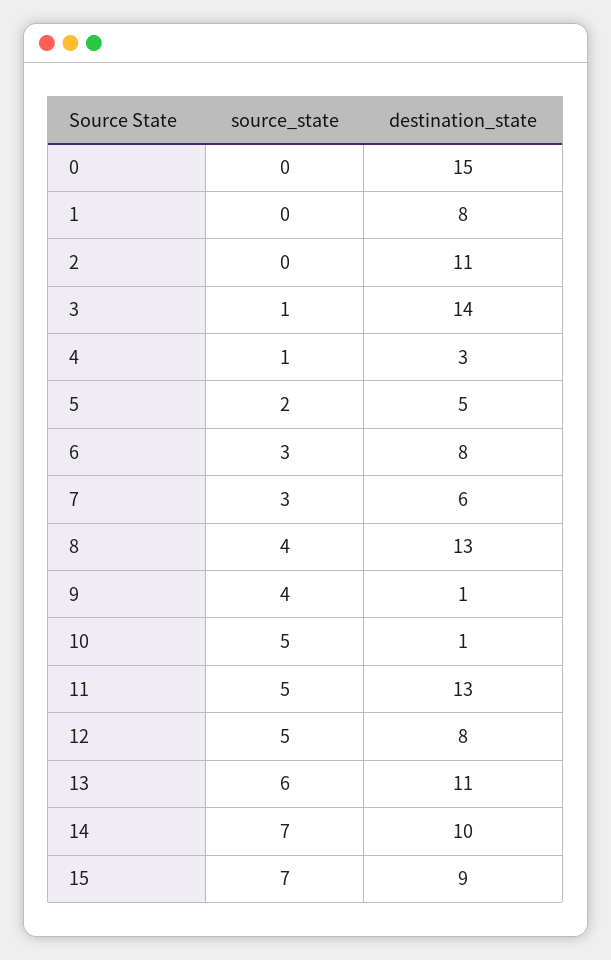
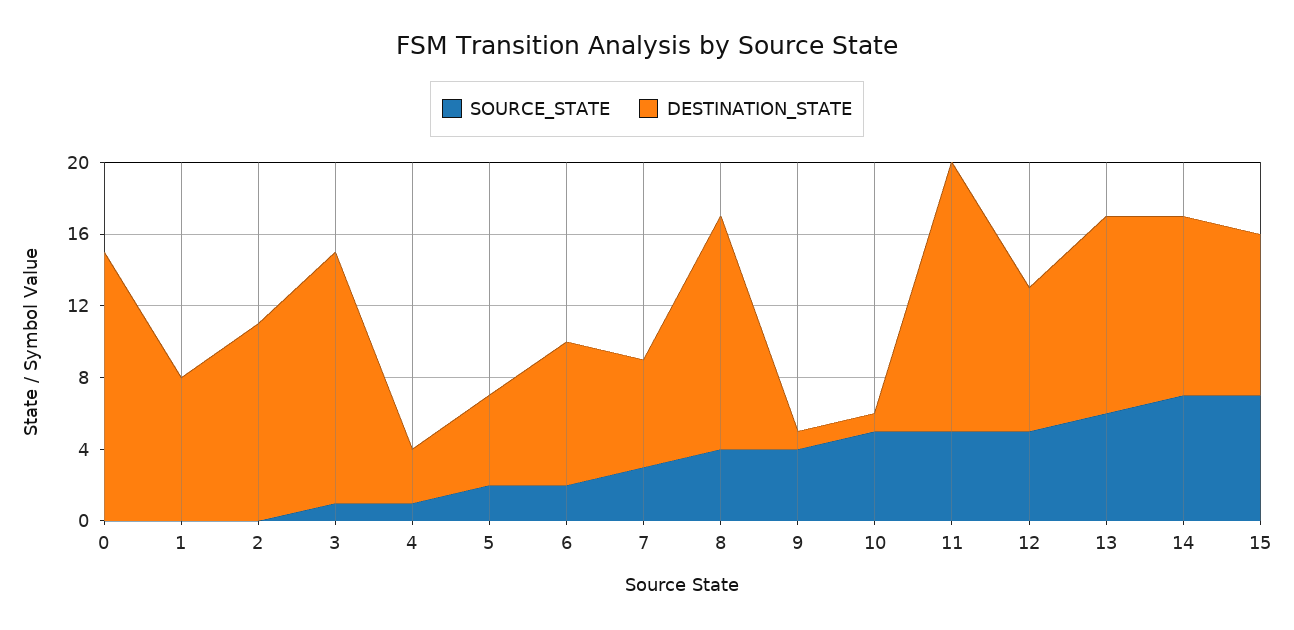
  {
    "source_state": {
      "0": 0,
      "1": 0,
      "2": 0,
      "3": 1,
      "4": 1,
      "5": 2,
-     "6": 3,
+     "6": 2,
      "7": 3,
      "8": 4,
      "9": 4,
      "10": 5,
      "11": 5,
      "12": 5,
      "13": 6,
      "14": 7,
      "15": 7
    },
    "destination_state": {
      "0": 15,
      "1": 8,
      "2": 11,
      "3": 14,
      "4": 3,
      "5": 5,
      "6": 8,
      "7": 6,
      "8": 13,
      "9": 1,
      "10": 1,
-     "11": 13,
+     "11": 15,
      "12": 8,
      "13": 11,
      "14": 10,
      "15": 9
    }
  }

